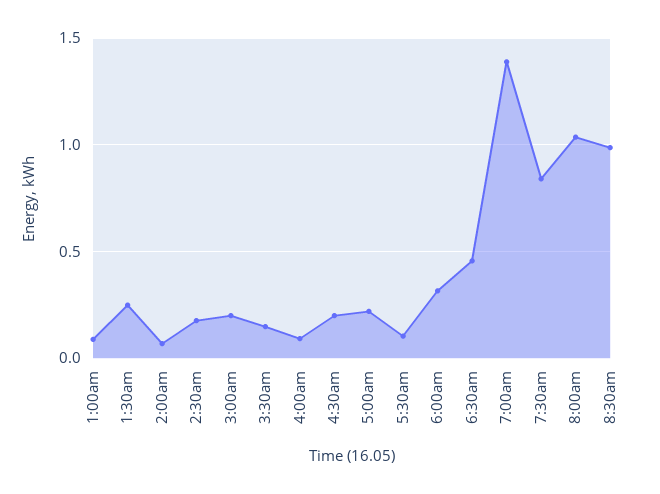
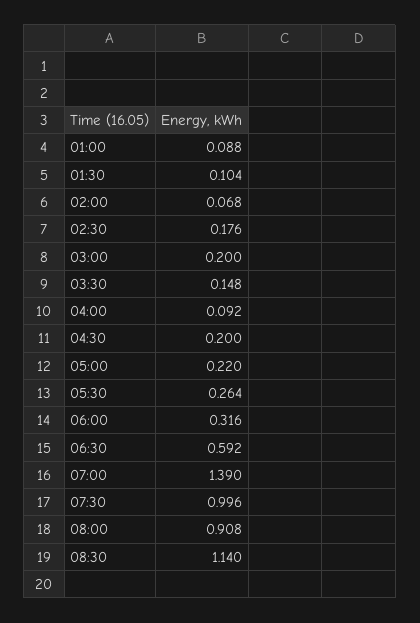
  {
    "1:00am": 0.088,
-   "1:30am": 0.25,
+   "1:30am": 0.104,
    "2:00am": 0.068,
    "2:30am": 0.176,
    "3:00am": 0.2,
    "3:30am": 0.148,
    "4:00am": 0.092,
    "4:30am": 0.2,
    "5:00am": 0.22,
-   "5:30am": 0.1,
+   "5:30am": 0.264,
    "6:00am": 0.316,
-   "6:30am": 0.45,
+   "6:30am": 0.592,
    "7:00am": 1.39,
-   "7:30am": 0.85,
+   "7:30am": 0.996,
-   "8:00am": 1.05,
+   "8:00am": 0.908,
-   "8:30am": 1
+   "8:30am": 1.14
  }

